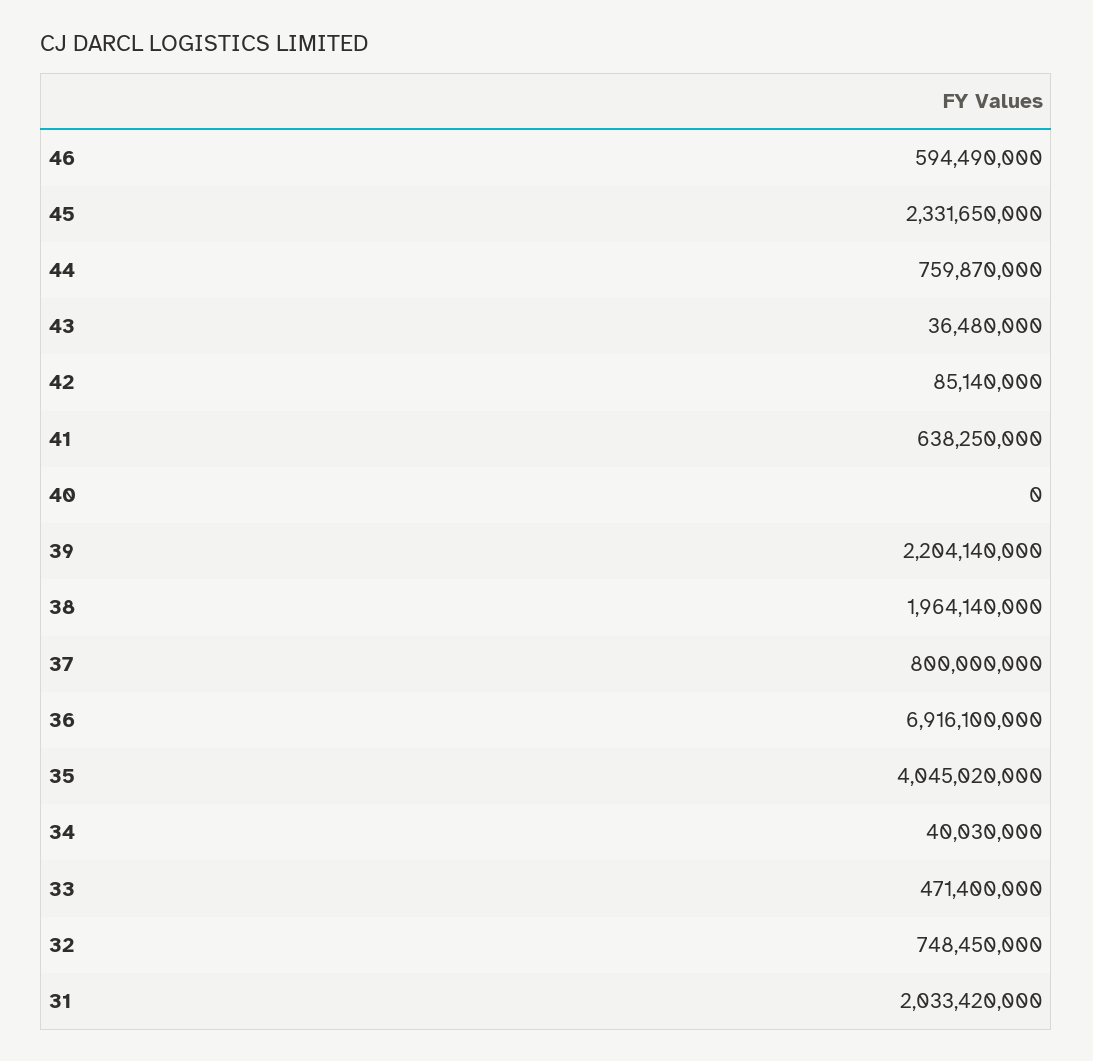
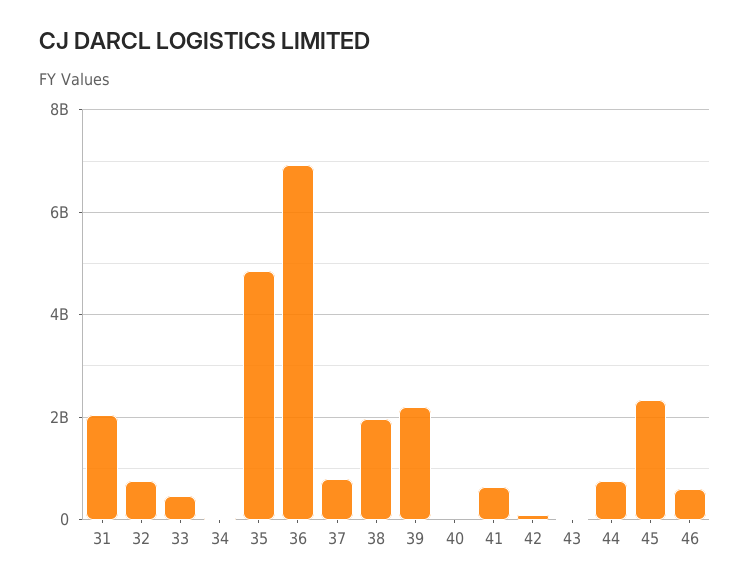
  {
    "46": 594490000,
    "45": 2331650000,
    "44": 759870000,
    "43": 36480000,
    "42": 85140000,
    "41": 638250000,
    "40": 0,
    "39": 2204140000,
    "38": 1964140000,
    "37": 800000000,
    "36": 6916100000,
-   "35": 4045020000,
+   "35": 4800000000,
    "34": 40030000,
    "33": 471400000,
    "32": 748450000,
    "31": 2033420000
  }

